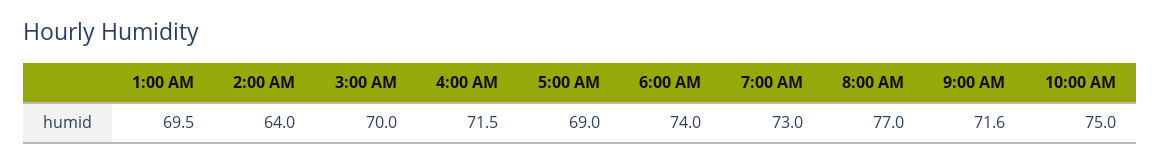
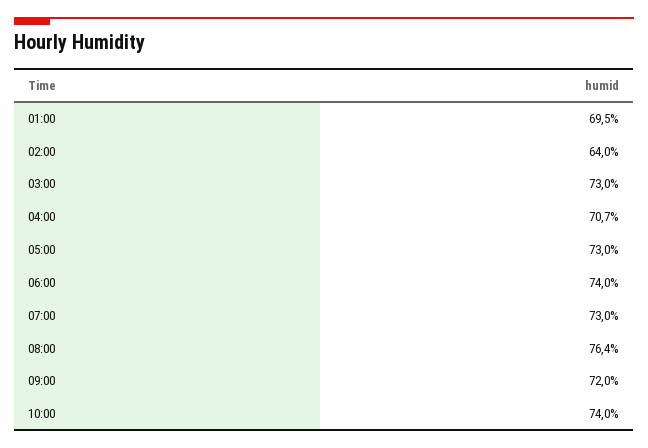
  {
    "1:00 AM": 69.5,
    "2:00 AM": 64,
-   "3:00 AM": 70,
+   "3:00 AM": 73,
-   "4:00 AM": 71.5,
+   "4:00 AM": 70.7,
-   "5:00 AM": 69,
+   "5:00 AM": 73,
    "6:00 AM": 74,
    "7:00 AM": 73,
-   "8:00 AM": 77,
+   "8:00 AM": 76.4,
-   "9:00 AM": 71.6,
+   "9:00 AM": 72,
-   "10:00 AM": 75
+   "10:00 AM": 74
  }

